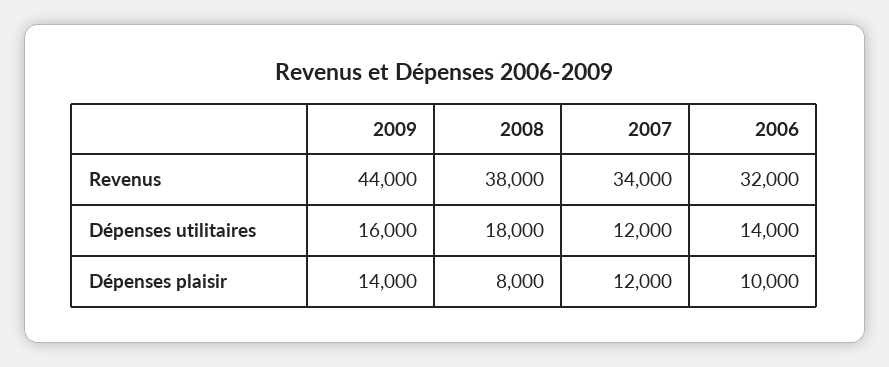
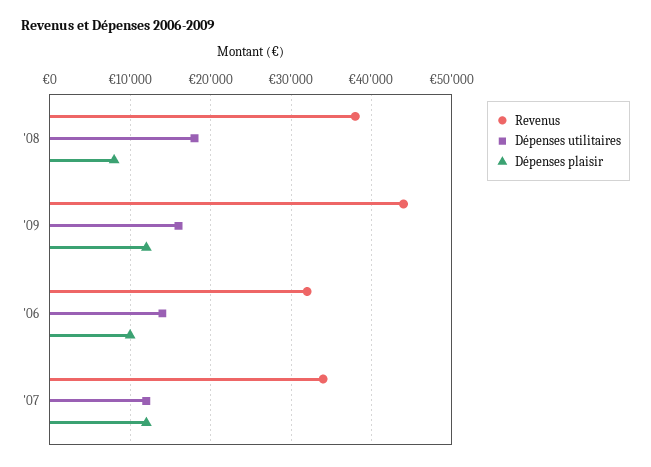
  {
    "Revenus": {
      "2009": 44000,
      "2008": 38000,
      "2007": 34000,
      "2006": 32000
    },
    "Dépenses utilitaires": {
      "2009": 16000,
      "2008": 18000,
      "2007": 12000,
      "2006": 14000
    },
    "Dépenses plaisir": {
-     "2009": 14000,
+     "2009": 12000,
      "2008": 8000,
      "2007": 12000,
      "2006": 10000
    }
  }

